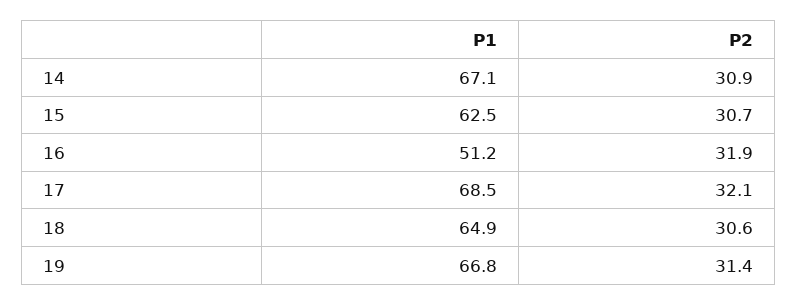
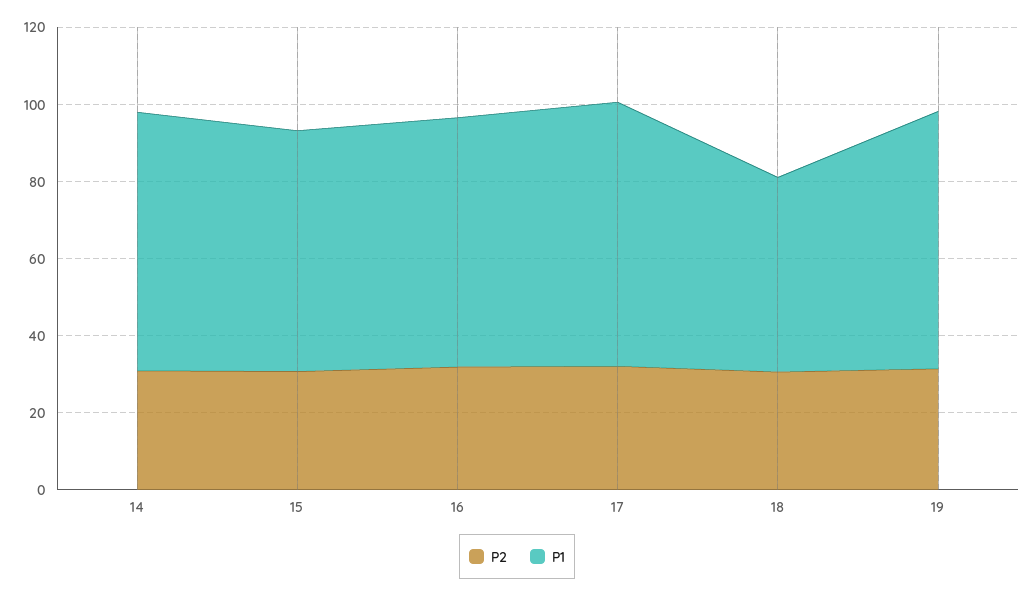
  {
    "P1": {
      "14": 67.1,
      "15": 62.5,
-     "16": 51.2,
+     "16": 65,
      "17": 68.5,
-     "18": 64.9,
+     "18": 50,
      "19": 66.8
    },
    "P2": {
      "14": 30.9,
      "15": 30.7,
      "16": 31.9,
      "17": 32.1,
      "18": 30.6,
      "19": 31.4
    }
  }

